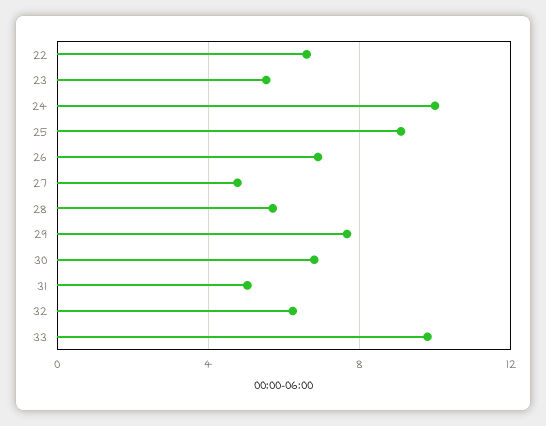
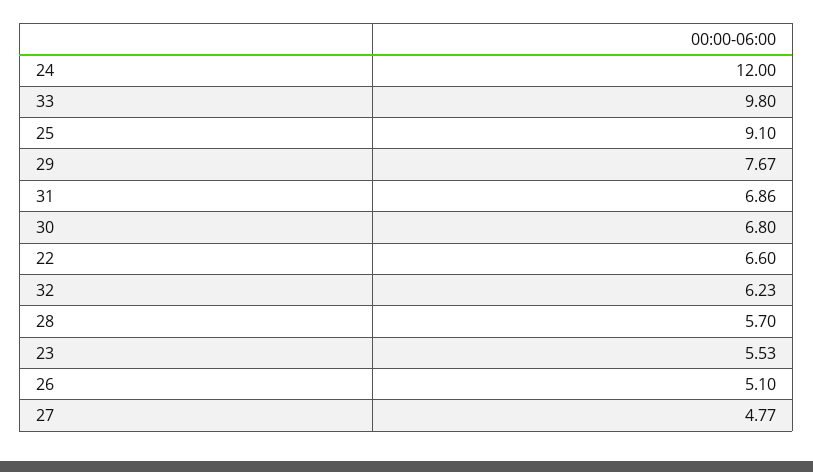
  {
    "22": 6.6,
    "23": 5.53,
-   "24": 10,
+   "24": 12,
    "25": 9.1,
-   "26": 7,
+   "26": 5.1,
    "27": 4.77,
    "28": 5.7,
    "29": 7.67,
    "30": 6.8,
-   "31": 5,
+   "31": 6.86,
    "32": 6.23,
    "33": 9.8
  }

